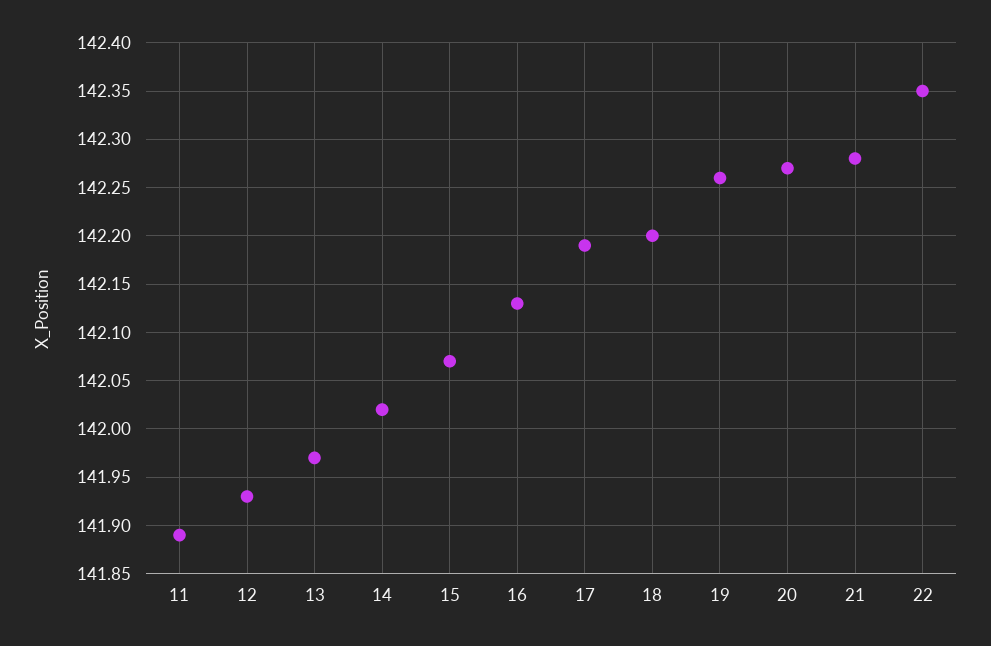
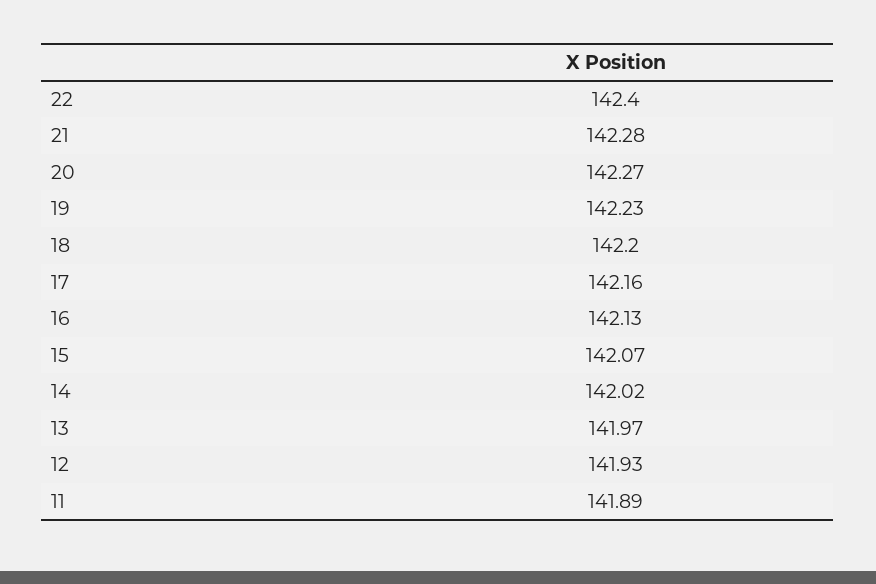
  {
    "11": 141.89,
    "12": 141.93,
    "13": 141.97,
    "14": 142.02,
    "15": 142.07,
    "16": 142.13,
-   "17": 142.19,
+   "17": 142.16,
    "18": 142.2,
-   "19": 142.26,
+   "19": 142.23,
    "20": 142.27,
    "21": 142.28,
-   "22": 142.35
+   "22": 142.4
  }

